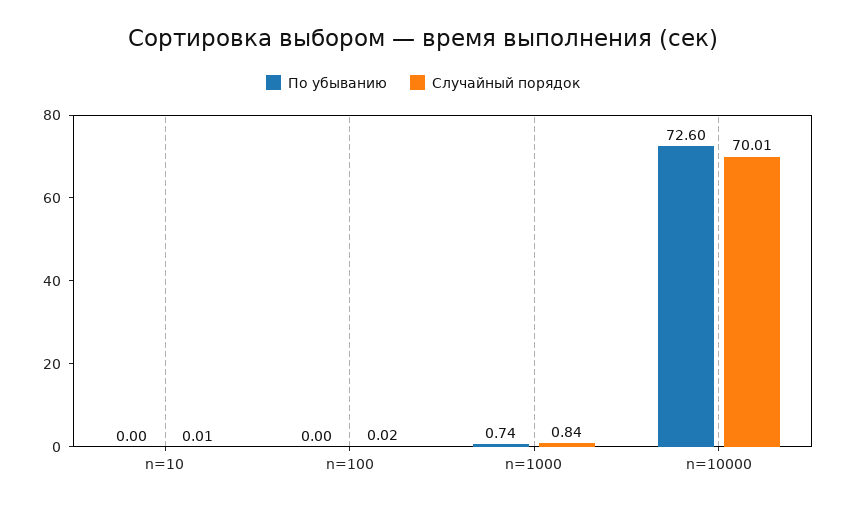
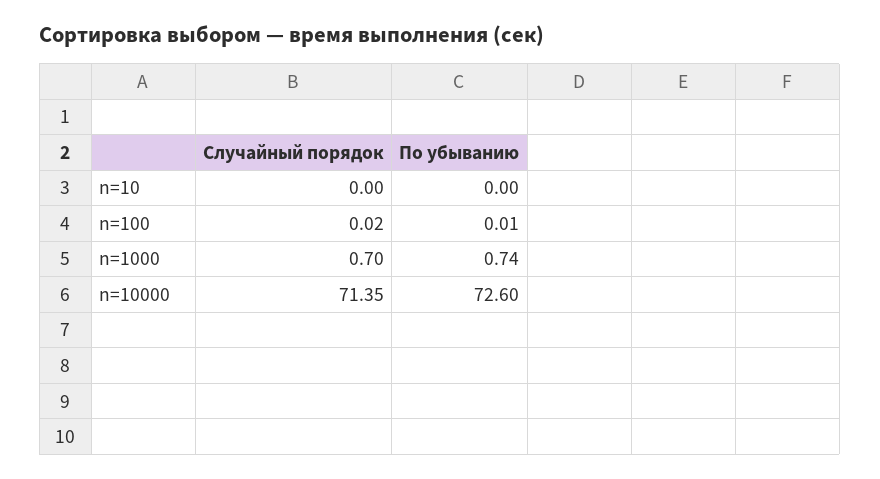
  {
    "По убыванию": {
      "n=10": 0,
-     "n=100": 0,
+     "n=100": 0.01,
      "n=1000": 0.74,
      "n=10000": 72.6
    },
    "Случайный порядок": {
-     "n=10": 0.01,
+     "n=10": 0,
      "n=100": 0.02,
-     "n=1000": 0.84,
+     "n=1000": 0.7,
-     "n=10000": 70.01
+     "n=10000": 71.35
    }
  }

